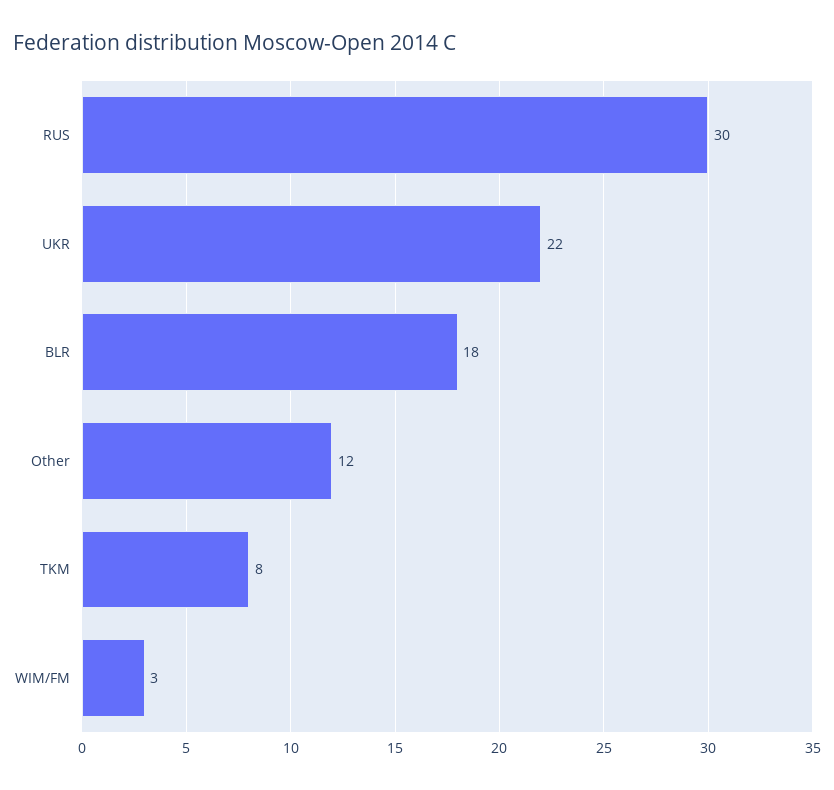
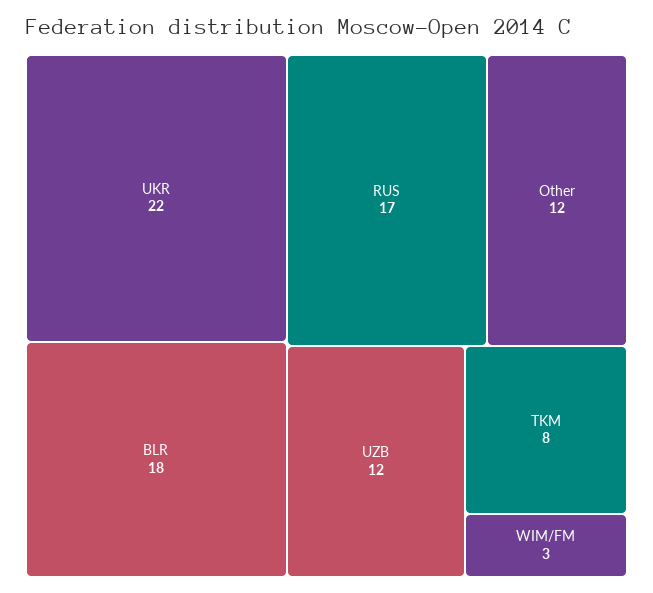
  {
-   "RUS": 30,
+   "RUS": 17,
    "UKR": 22,
    "BLR": 18,
    "Other": 12,
    "TKM": 8,
-   "WIM/FM": 3
+   "WIM/FM": 3,
+   "UZB": 12
  }

